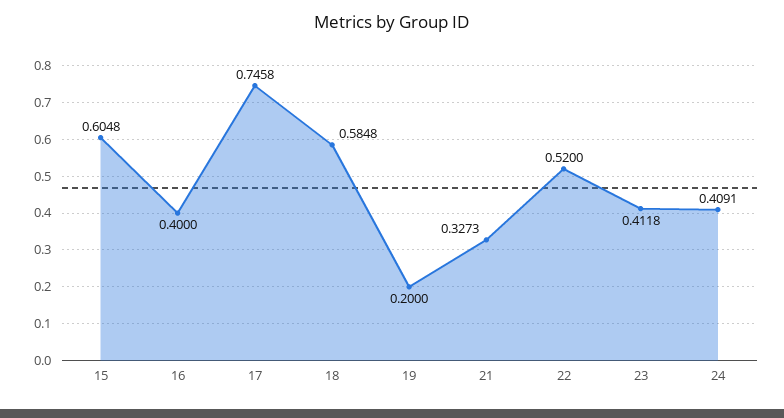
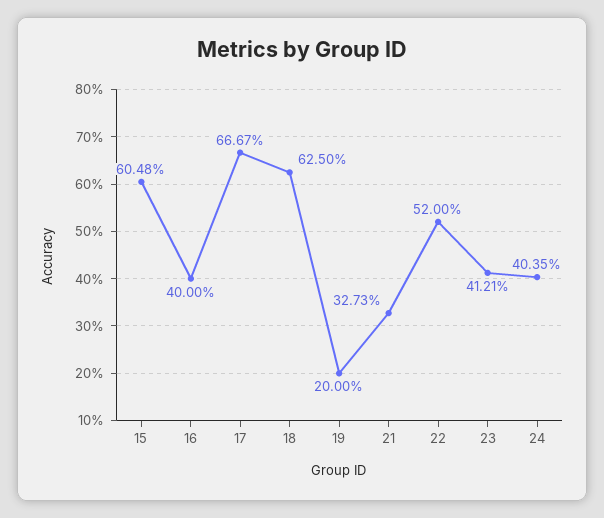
  {
    "15": 0.6048,
    "16": 0.4,
-   "17": 0.7458,
+   "17": 0.6667,
-   "18": 0.5848,
+   "18": 0.625,
    "19": 0.2,
    "21": 0.3273,
    "22": 0.52,
-   "23": 0.4118,
+   "23": 0.4121,
-   "24": 0.4091
+   "24": 0.4035
  }

